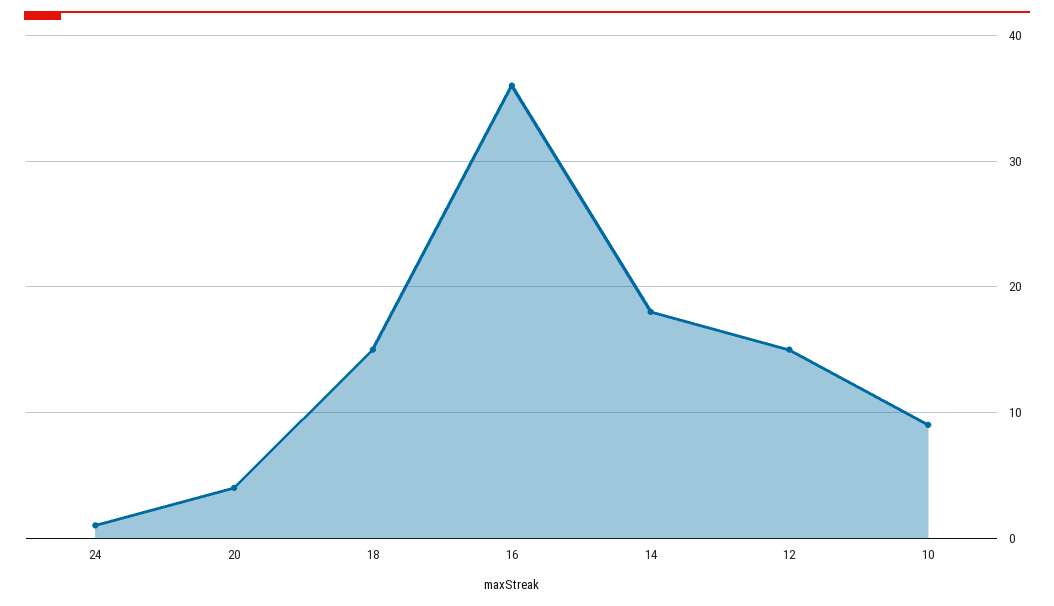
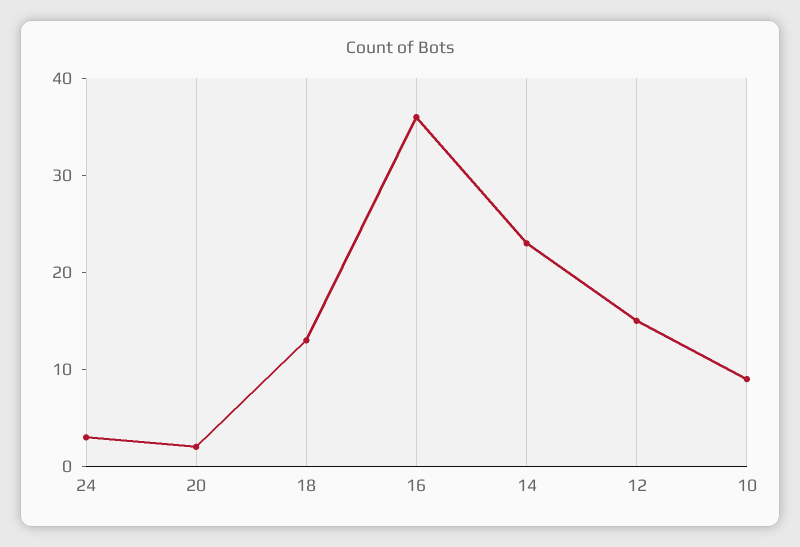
  {
-   "24": 1,
+   "24": 3,
-   "20": 4,
+   "20": 2,
-   "18": 15,
+   "18": 13,
    "16": 36,
-   "14": 18,
+   "14": 23,
    "12": 15,
    "10": 9
  }

